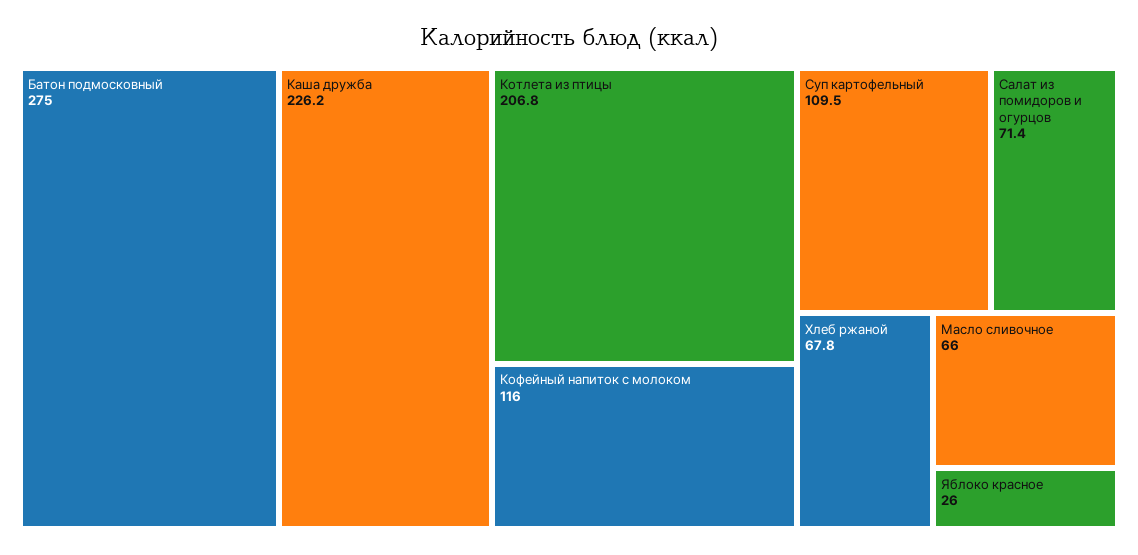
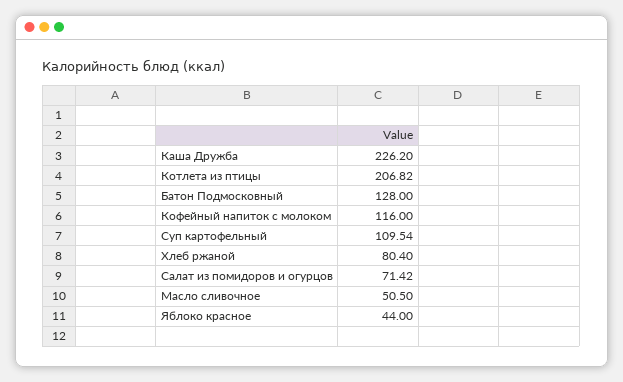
  {
-   "Батон подмосковный": 275,
+   "Батон подмосковный": 128,
    "Каша дружба": 226.2,
    "Котлета из птицы": 206.82,
    "Кофейный напиток с молоком": 116,
    "Суп картофельный": 109.54,
    "Салат из помидоров и огурцов": 71.42,
-   "Хлеб ржаной": 67.8,
+   "Хлеб ржаной": 80.4,
-   "Масло сливочное": 66,
+   "Масло сливочное": 50.5,
-   "Яблоко красное": 26
+   "Яблоко красное": 44
  }

